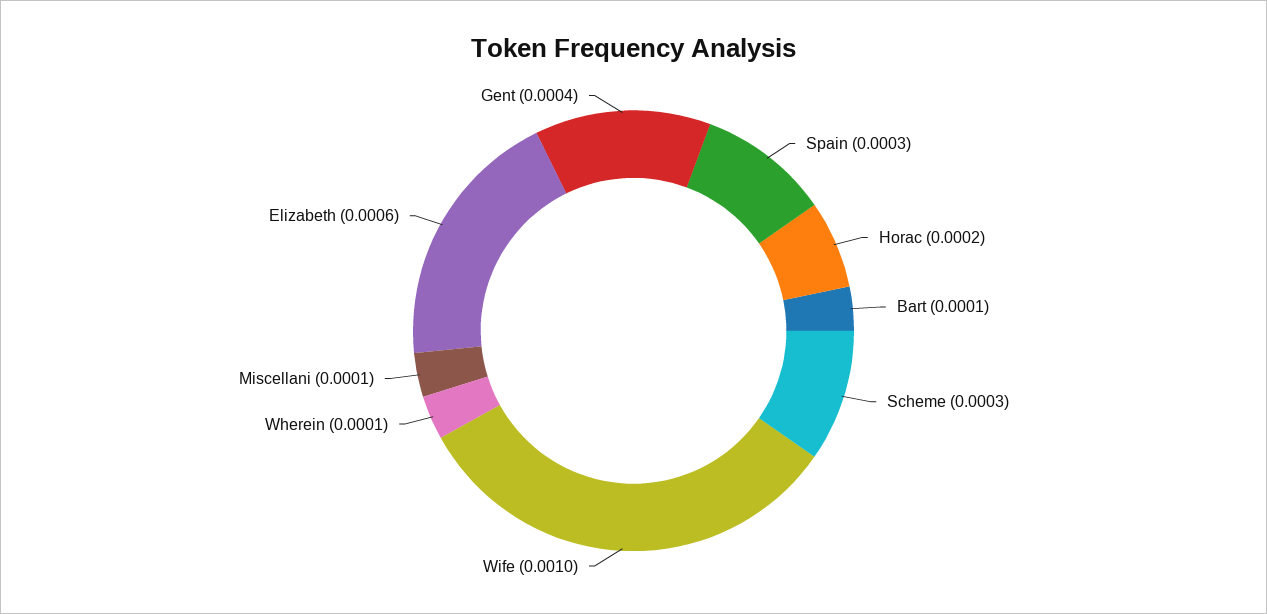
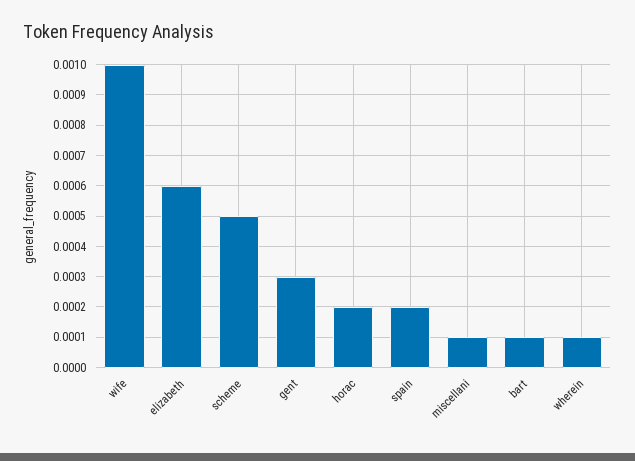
  {
-   "Spain": 0.0003,
+   "Spain": 0.0002,
    "Horac": 0.0002,
    "Bart": 0.0001,
-   "Scheme": 0.0003,
+   "Scheme": 0.0005,
    "Wife": 0.001,
    "Wherein": 0.0001,
    "Miscellani": 0.0001,
    "Elizabeth": 0.0006,
-   "Gent": 0.0004
+   "Gent": 0.0003
  }

